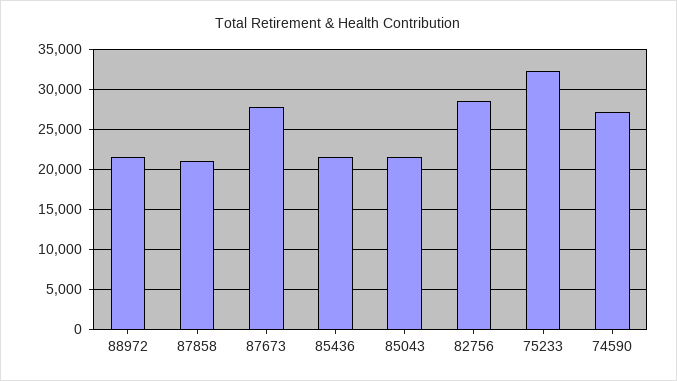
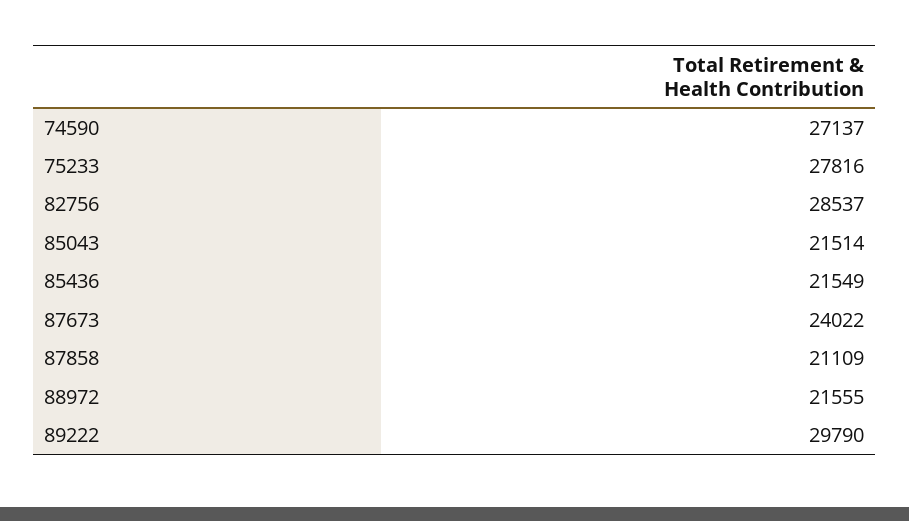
  {
    "88972": 21555,
    "87858": 21109,
-   "87673": 28000,
+   "87673": 24022,
    "85436": 21549,
    "85043": 21514,
    "82756": 28537,
-   "75233": 32000,
+   "75233": 27816,
-   "74590": 27137
+   "74590": 27137,
+   "89222": 29790
  }

